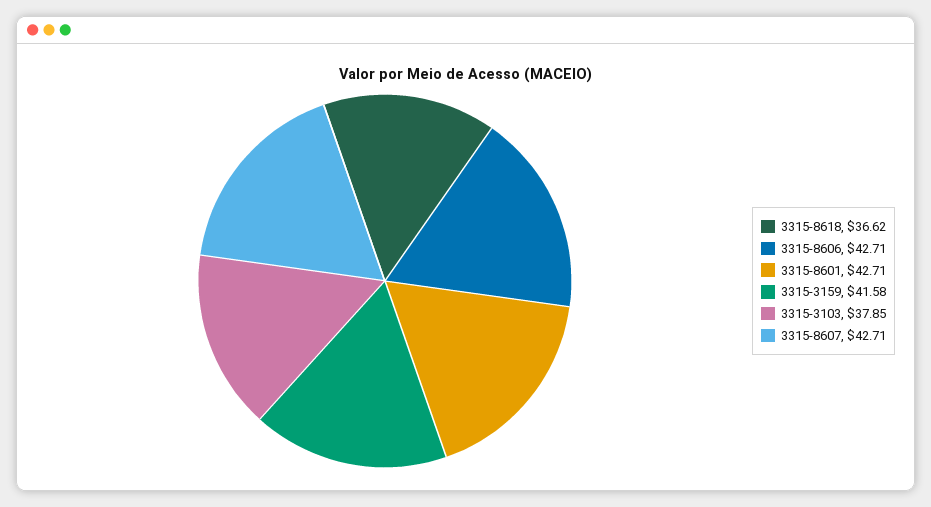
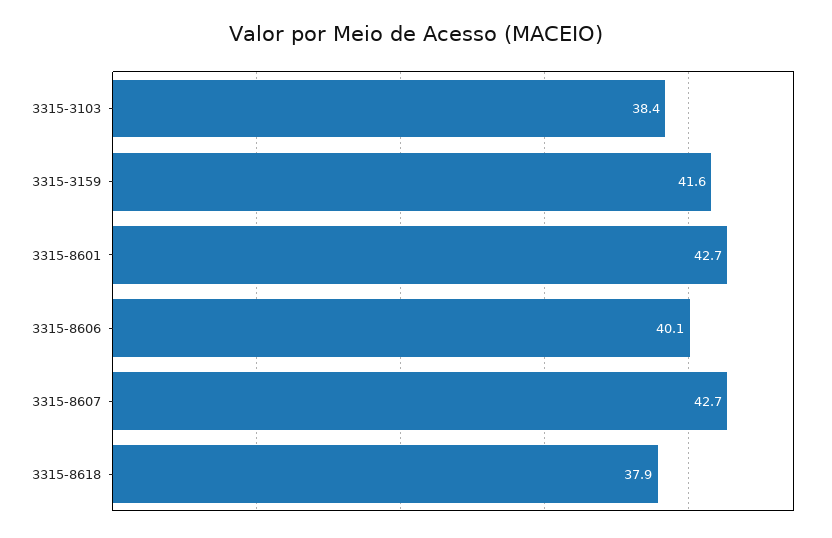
  {
-   "3315-8618": 36.62,
+   "3315-8618": 37.9,
-   "3315-8606": 42.71,
+   "3315-8606": 40.1,
    "3315-8601": 42.71,
    "3315-3159": 41.58,
-   "3315-3103": 37.85,
+   "3315-3103": 38.4,
    "3315-8607": 42.71
  }

